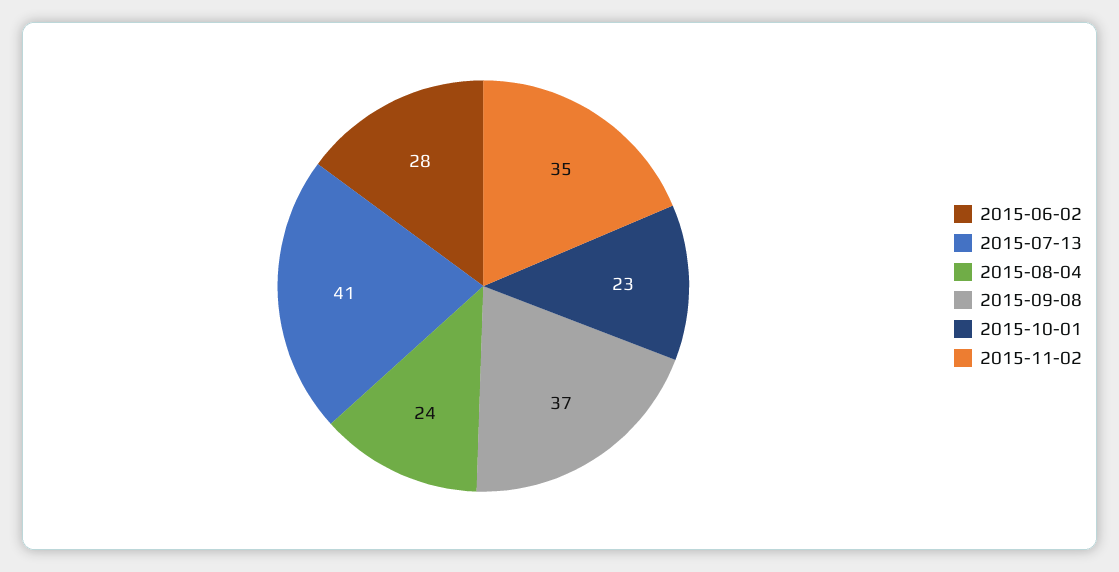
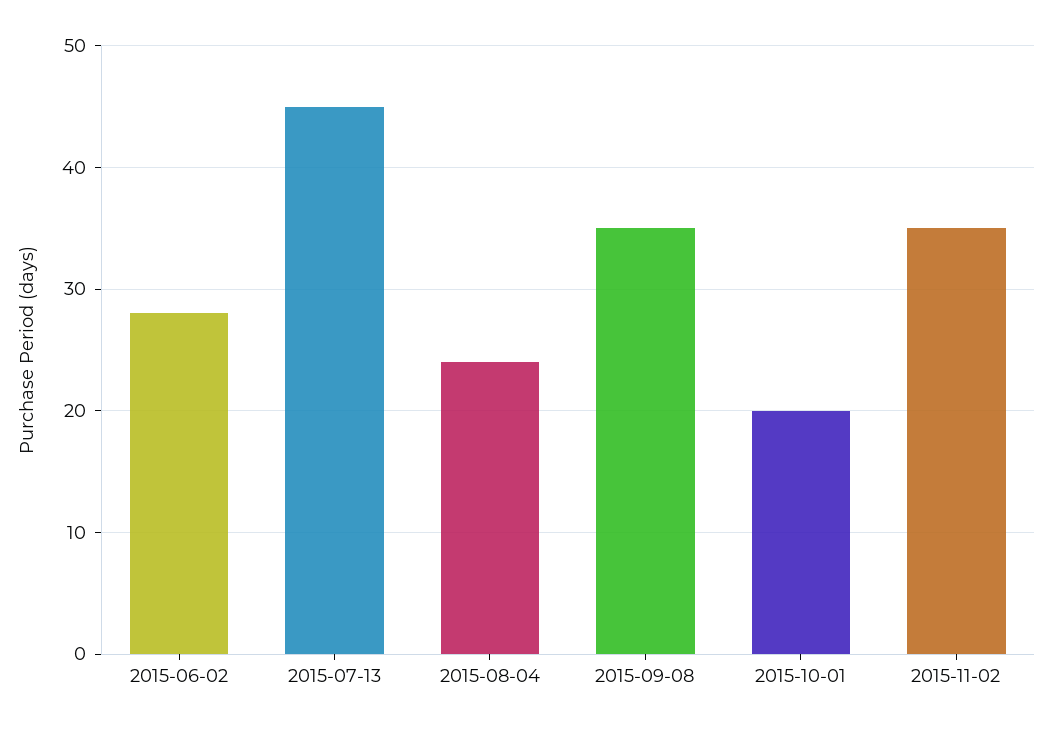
  {
    "2015-06-02": 28,
-   "2015-07-13": 41,
+   "2015-07-13": 45,
    "2015-08-04": 24,
-   "2015-09-08": 37,
+   "2015-09-08": 35,
-   "2015-10-01": 23,
+   "2015-10-01": 20,
    "2015-11-02": 35
  }

